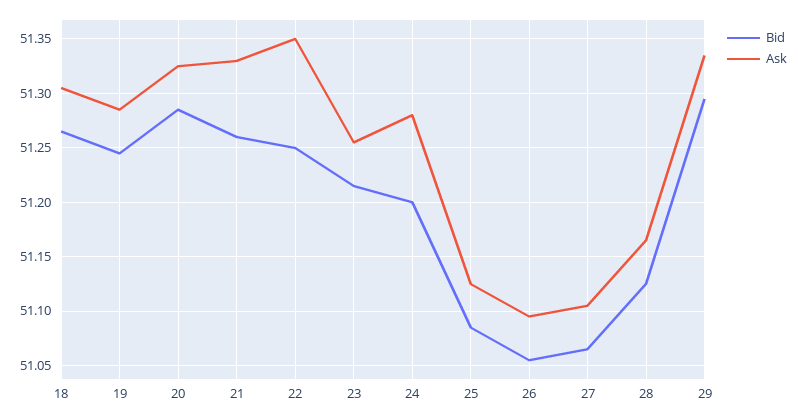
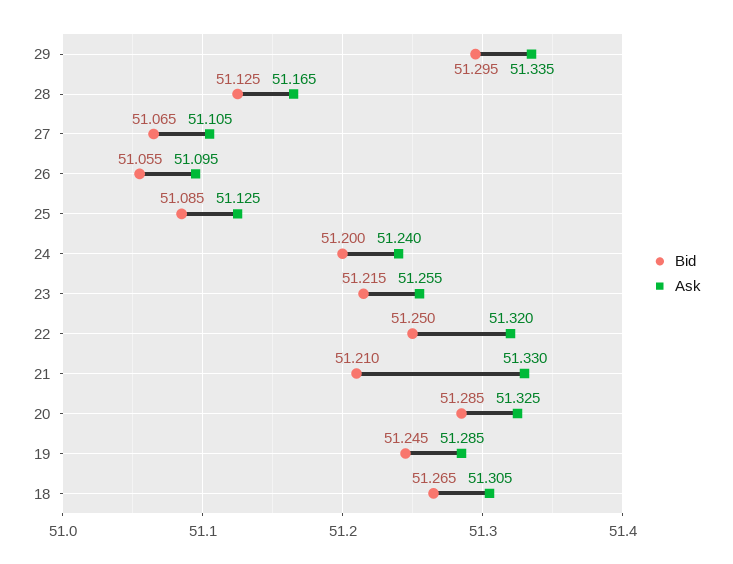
  {
    "Bid": {
      "18": 51.265,
      "19": 51.245,
      "20": 51.285,
-     "21": 51.26,
+     "21": 51.21,
      "22": 51.25,
      "23": 51.215,
      "24": 51.2,
      "25": 51.085,
      "26": 51.055,
      "27": 51.065,
      "28": 51.125,
      "29": 51.295
    },
    "Ask": {
      "18": 51.305,
      "19": 51.285,
      "20": 51.325,
      "21": 51.33,
-     "22": 51.35,
+     "22": 51.32,
      "23": 51.255,
-     "24": 51.28,
+     "24": 51.24,
      "25": 51.125,
      "26": 51.095,
      "27": 51.105,
      "28": 51.165,
      "29": 51.335
    }
  }

